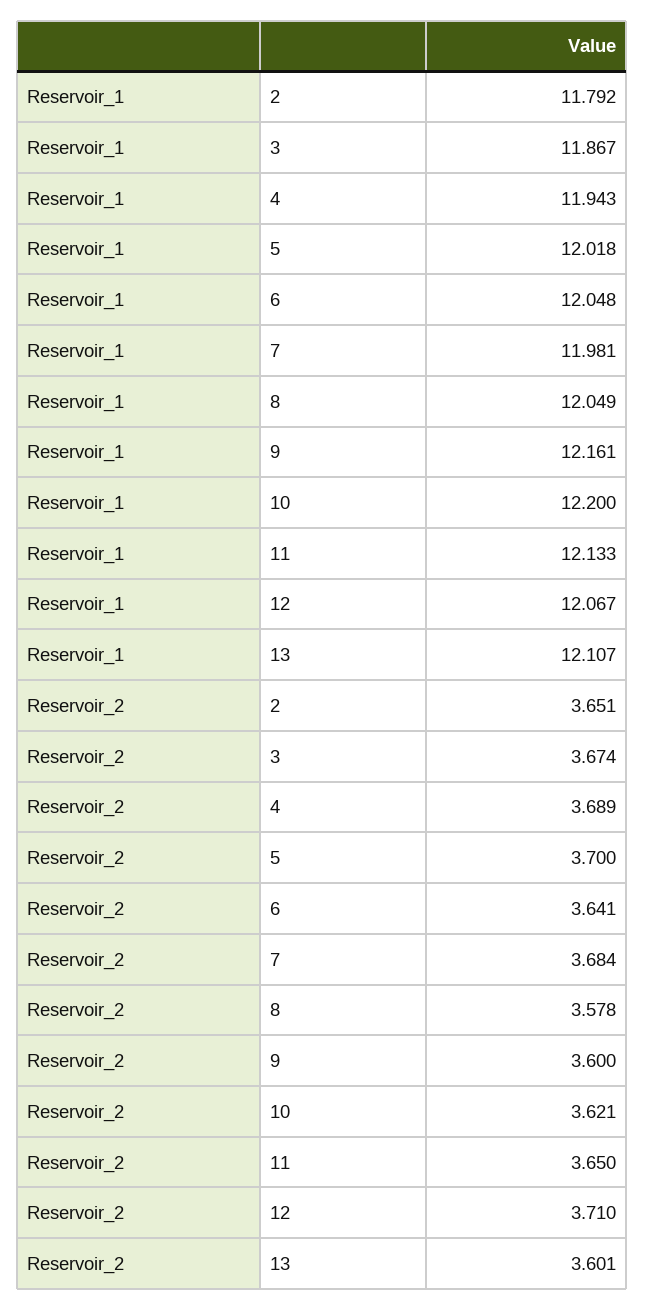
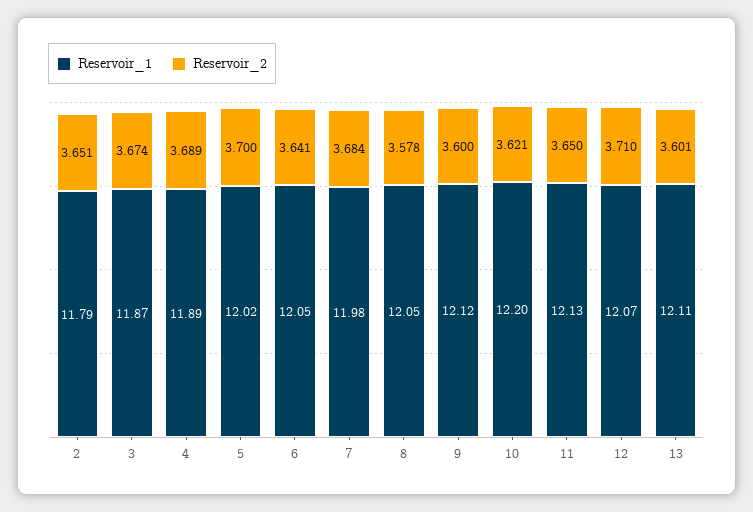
  {
    "Reservoir_1": {
      "2": 11.792,
      "3": 11.867,
-     "4": 11.943,
+     "4": 11.89,
      "5": 12.018,
      "6": 12.048,
      "7": 11.981,
      "8": 12.049,
-     "9": 12.161,
+     "9": 12.12,
      "10": 12.2,
      "11": 12.133,
      "12": 12.067,
      "13": 12.107
    },
    "Reservoir_2": {
      "2": 3.651,
      "3": 3.674,
      "4": 3.689,
      "5": 3.7,
      "6": 3.641,
      "7": 3.684,
      "8": 3.578,
      "9": 3.6,
      "10": 3.621,
      "11": 3.65,
      "12": 3.71,
      "13": 3.601
    }
  }

